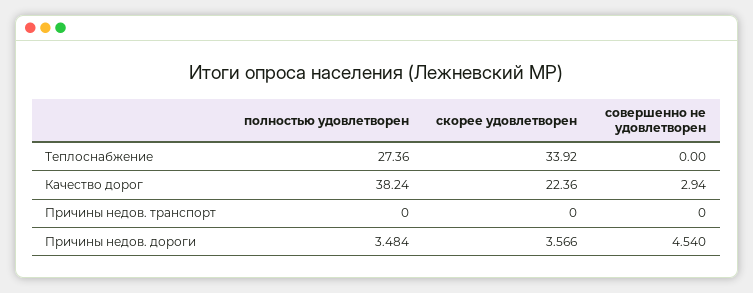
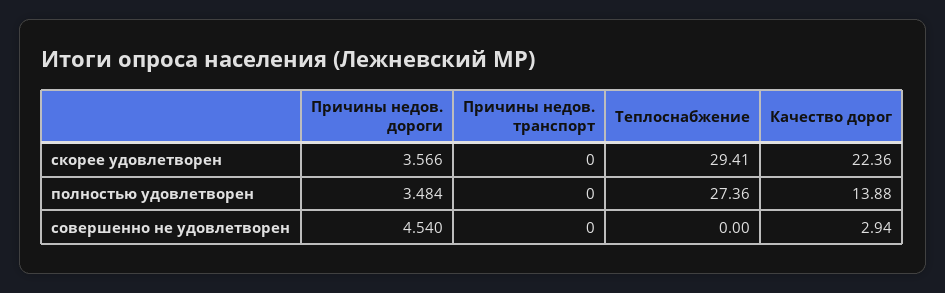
  {
    "полностью удовлетворен": {
      "Теплоснабжение": 27.36,
-     "Качество дорог": 38.24,
+     "Качество дорог": 13.88,
      "Причины недов. транспорт": 0,
      "Причины недов. дороги": 3.484
    },
    "скорее удовлетворен": {
-     "Теплоснабжение": 33.92,
+     "Теплоснабжение": 29.41,
      "Качество дорог": 22.36,
      "Причины недов. транспорт": 0,
      "Причины недов. дороги": 3.566
    },
    "совершенно не удовлетворен": {
      "Теплоснабжение": 0,
      "Качество дорог": 2.94,
      "Причины недов. транспорт": 0,
      "Причины недов. дороги": 4.54
    }
  }

